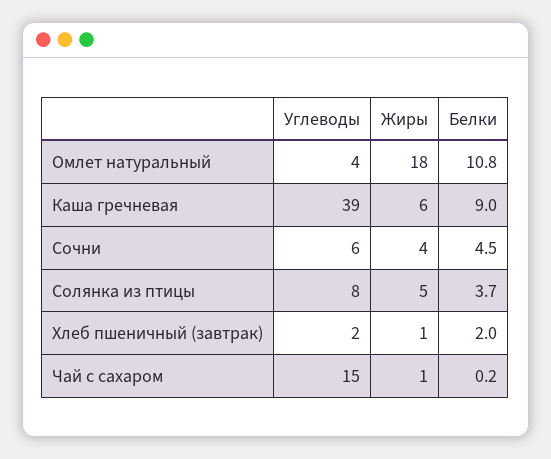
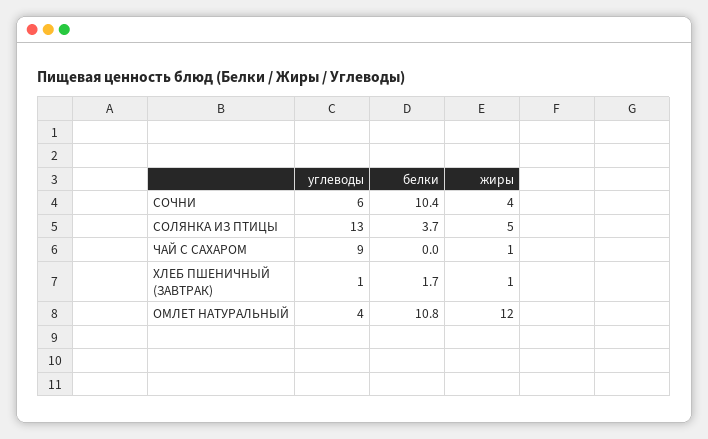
  {
    "Углеводы": {
      "Омлет натуральный": 4,
-     "Каша гречневая": 39,
      "Сочни": 6,
-     "Солянка из птицы": 8,
+     "Солянка из птицы": 13,
-     "Хлеб пшеничный (завтрак)": 2,
+     "Хлеб пшеничный (завтрак)": 1,
-     "Чай с сахаром": 15
+     "Чай с сахаром": 9
    },
    "Жиры": {
-     "Омлет натуральный": 18,
+     "Омлет натуральный": 12,
-     "Каша гречневая": 6,
      "Сочни": 4,
      "Солянка из птицы": 5,
      "Хлеб пшеничный (завтрак)": 1,
      "Чай с сахаром": 1
    },
    "Белки": {
      "Омлет натуральный": 10.8,
-     "Каша гречневая": 9,
-     "Сочни": 4.5,
+     "Сочни": 10.4,
      "Солянка из птицы": 3.7,
-     "Хлеб пшеничный (завтрак)": 2,
+     "Хлеб пшеничный (завтрак)": 1.7,
-     "Чай с сахаром": 0.2
+     "Чай с сахаром": 0
    }
  }

